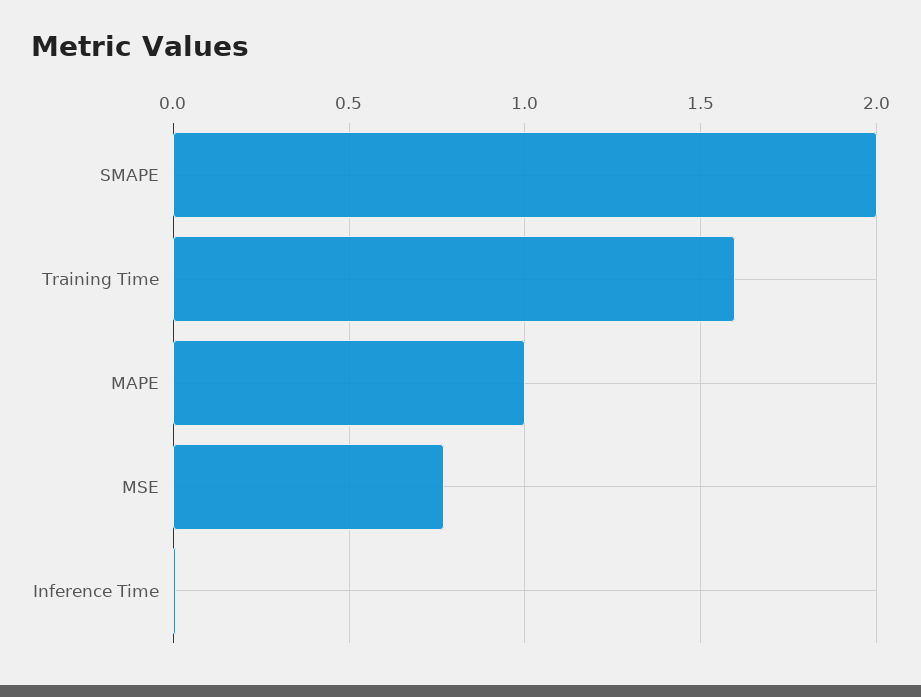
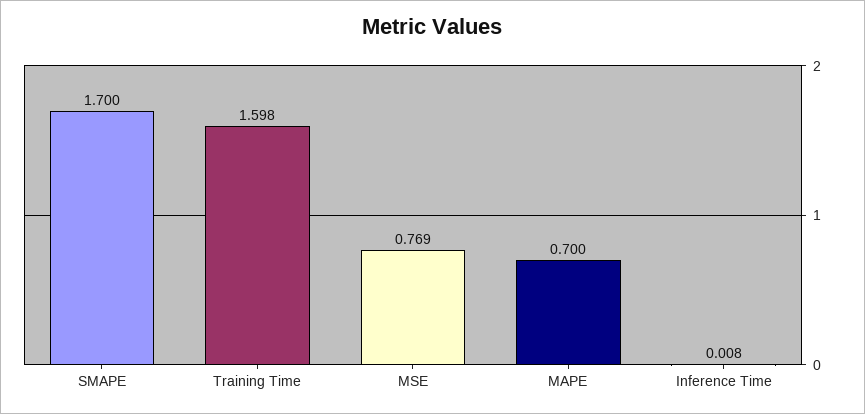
  {
-   "SMAPE": 2,
+   "SMAPE": 1.7,
    "Training Time": 1.598,
-   "MAPE": 1,
+   "MAPE": 0.7,
    "MSE": 0.769,
    "Inference Time": 0.008
  }

